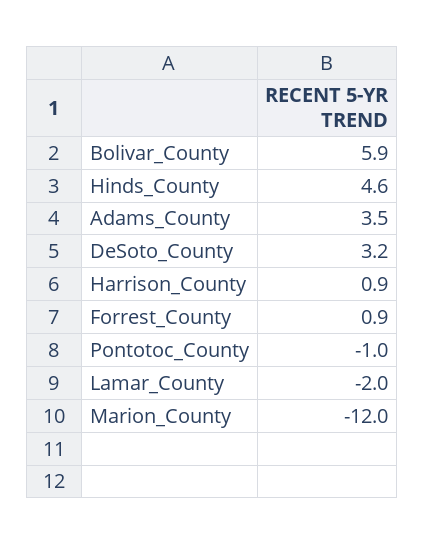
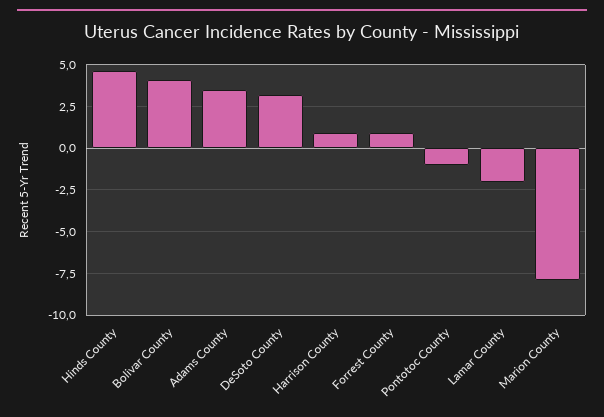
  {
-   "Bolivar_County": 5.9,
+   "Bolivar_County": 4,
    "Hinds_County": 4.6,
    "Adams_County": 3.5,
    "DeSoto_County": 3.2,
    "Harrison_County": 0.9,
    "Forrest_County": 0.9,
    "Pontotoc_County": -1,
    "Lamar_County": -2,
-   "Marion_County": -12
+   "Marion_County": -8
  }

